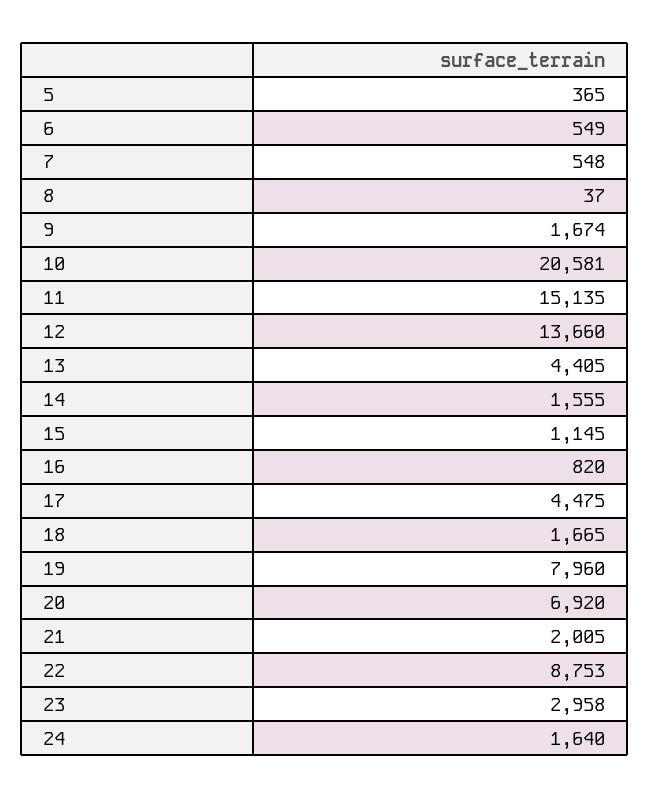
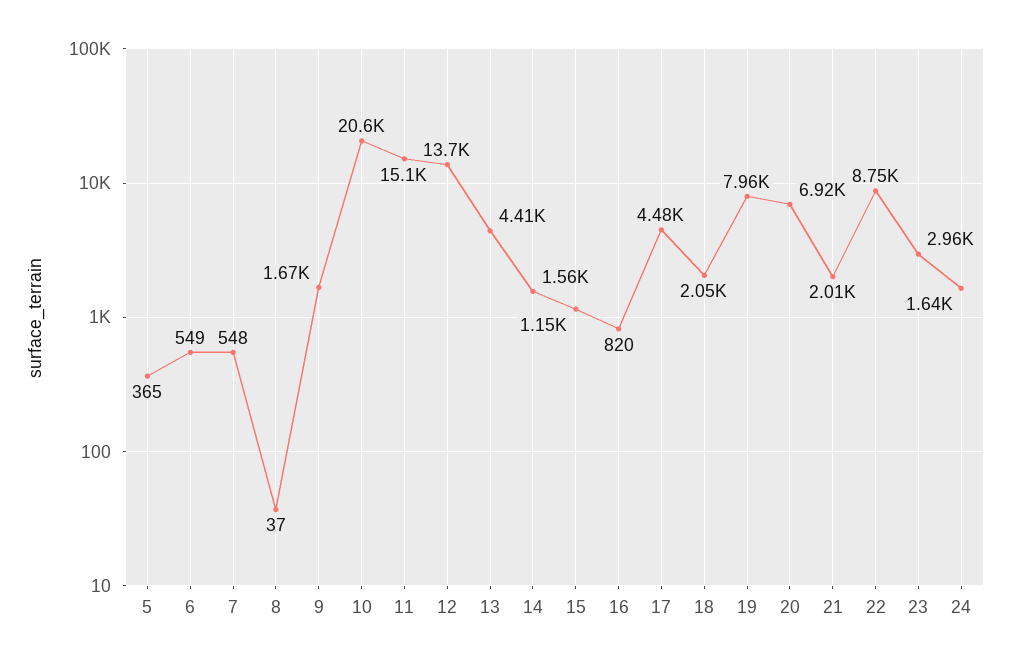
  {
    "5": 365,
    "6": 549,
    "7": 548,
    "8": 37,
    "9": 1674,
    "10": 20581,
    "11": 15135,
    "12": 13660,
    "13": 4405,
    "14": 1555,
    "15": 1145,
    "16": 820,
    "17": 4475,
-   "18": 1665,
+   "18": 2050,
    "19": 7960,
    "20": 6920,
    "21": 2005,
    "22": 8753,
    "23": 2958,
    "24": 1640
  }

